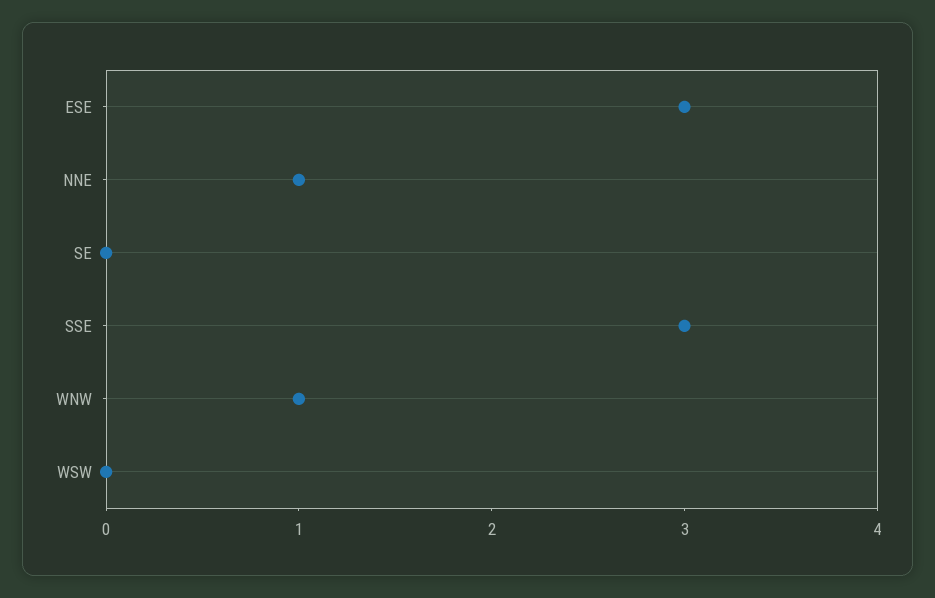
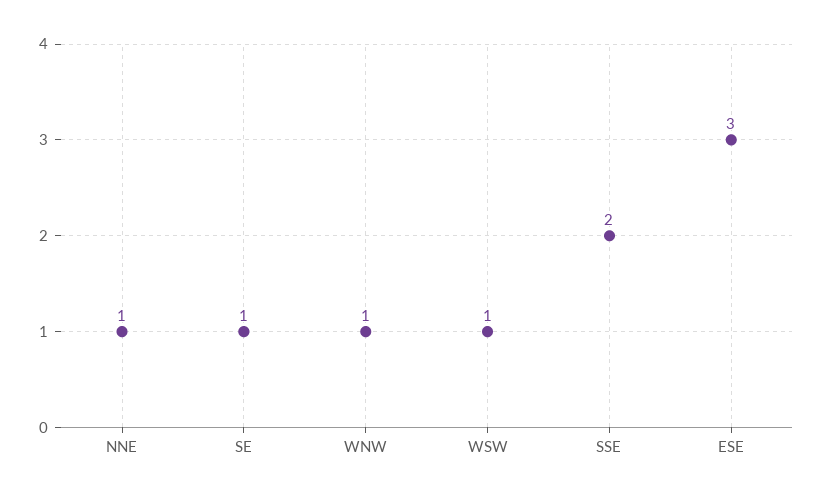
  {
    "ESE": 3,
    "NNE": 1,
-   "SE": 0,
+   "SE": 1,
-   "SSE": 3,
+   "SSE": 2,
    "WNW": 1,
-   "WSW": 0
+   "WSW": 1
  }

